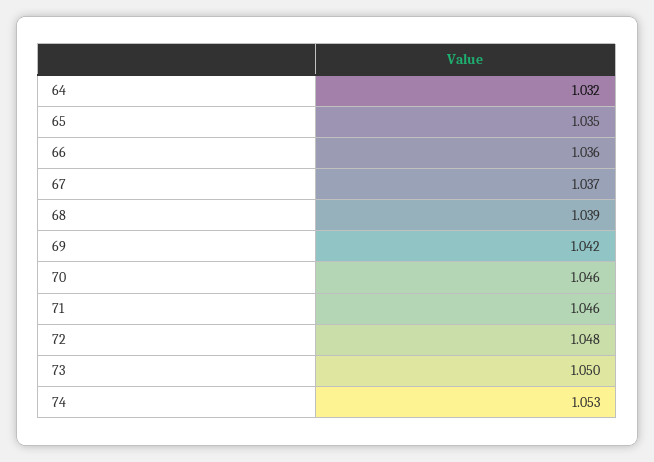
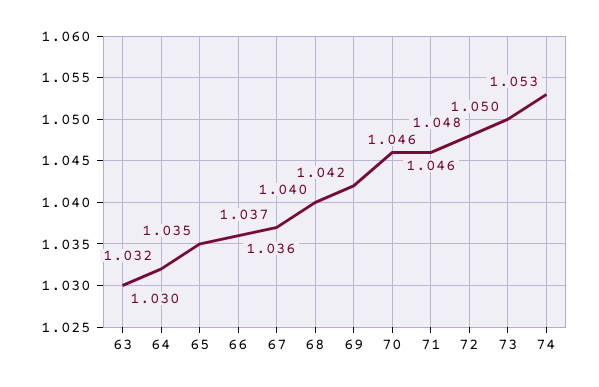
  {
    "64": 1.032,
    "65": 1.035,
    "66": 1.036,
    "67": 1.037,
-   "68": 1.039,
+   "68": 1.04,
    "69": 1.042,
    "70": 1.046,
    "71": 1.046,
    "72": 1.048,
    "73": 1.05,
-   "74": 1.053
+   "74": 1.053,
+   "63": 1.03
  }

